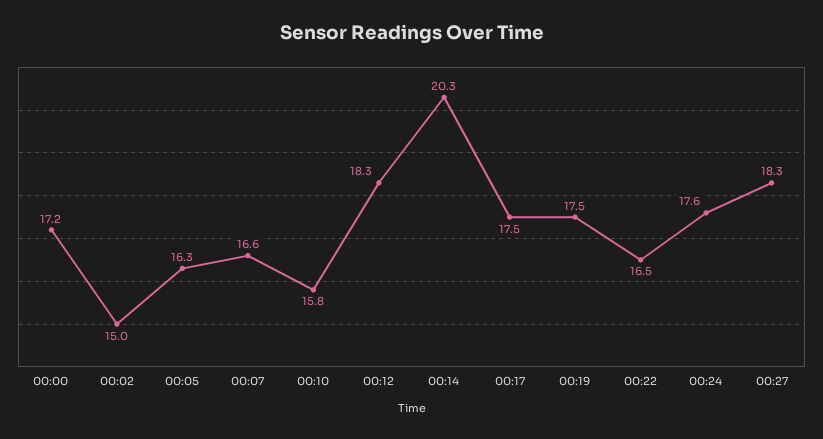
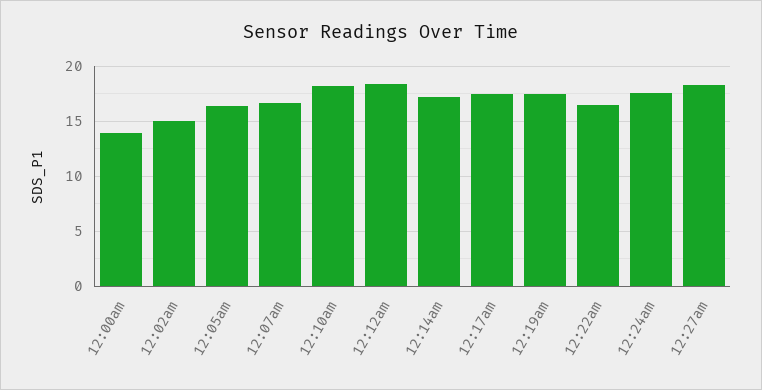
  {
-   "00:00": 17.2,
+   "00:00": 14,
    "00:02": 15,
    "00:05": 16.3,
    "00:07": 16.6,
-   "00:10": 15.8,
+   "00:10": 18,
    "00:12": 18.3,
-   "00:14": 20.3,
+   "00:14": 17,
    "00:17": 17.5,
    "00:19": 17.5,
    "00:22": 16.5,
    "00:24": 17.6,
    "00:27": 18.3
  }

